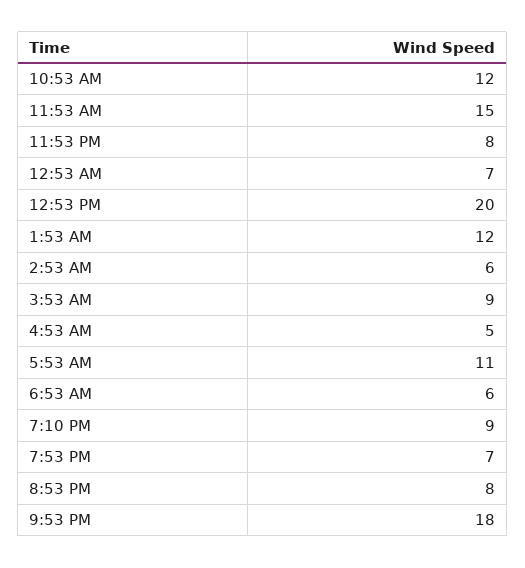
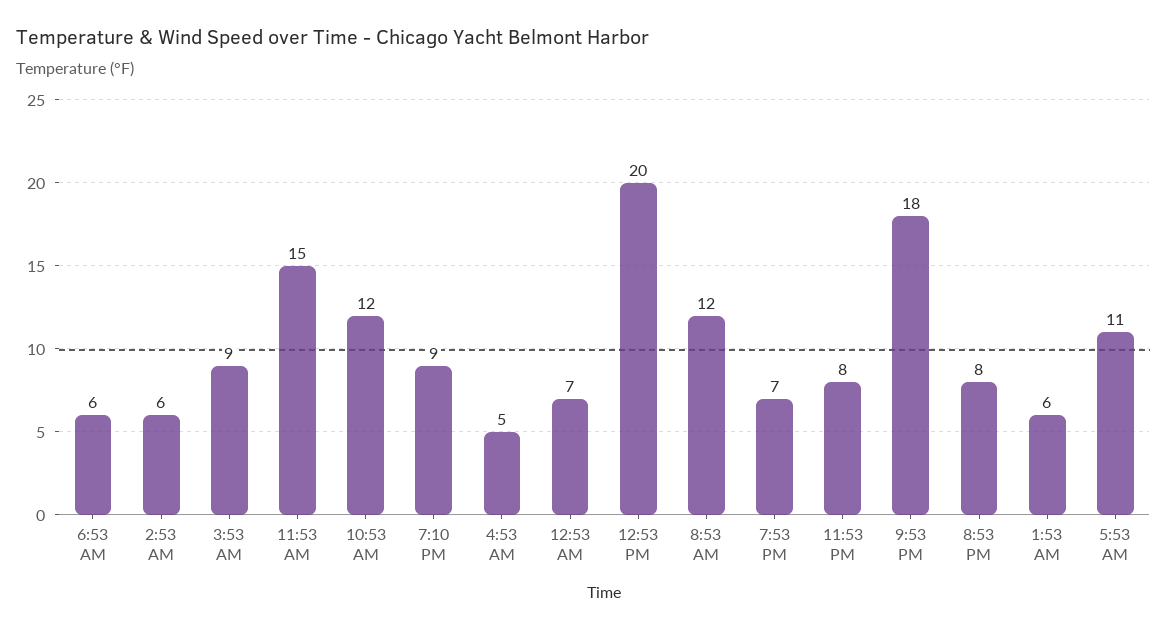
  {
    "10:53 AM": 12,
    "11:53 AM": 15,
    "11:53 PM": 8,
    "12:53 AM": 7,
    "12:53 PM": 20,
-   "1:53 AM": 12,
+   "1:53 AM": 6,
    "2:53 AM": 6,
    "3:53 AM": 9,
    "4:53 AM": 5,
    "5:53 AM": 11,
    "6:53 AM": 6,
    "7:10 PM": 9,
    "7:53 PM": 7,
    "8:53 PM": 8,
-   "9:53 PM": 18
+   "9:53 PM": 18,
+   "8:53 AM": 12
  }

